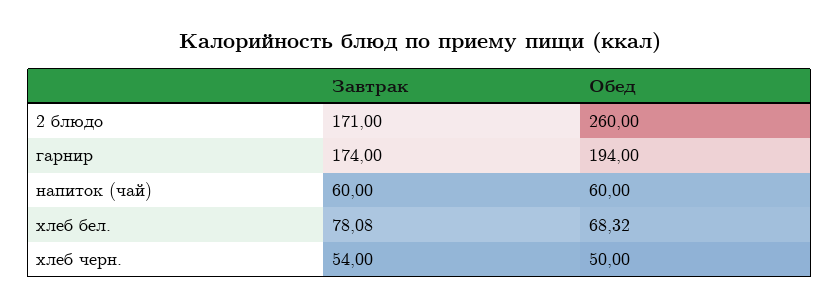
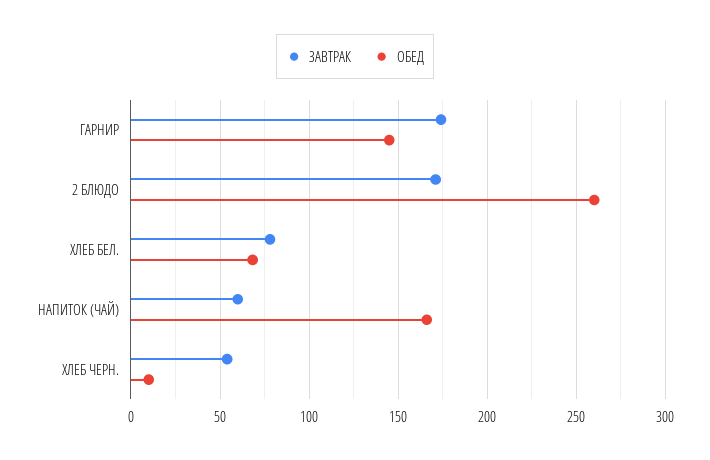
  {
    "Завтрак": {
      "2 блюдо": 171,
      "гарнир": 174,
      "напиток (чай)": 60,
      "хлеб бел.": 78.08,
      "хлеб черн.": 54
    },
    "Обед": {
      "2 блюдо": 260,
-     "гарнир": 194,
+     "гарнир": 145,
-     "напиток (чай)": 60,
+     "напиток (чай)": 165,
      "хлеб бел.": 68.32,
-     "хлеб черн.": 50
+     "хлеб черн.": 10
    }
  }

